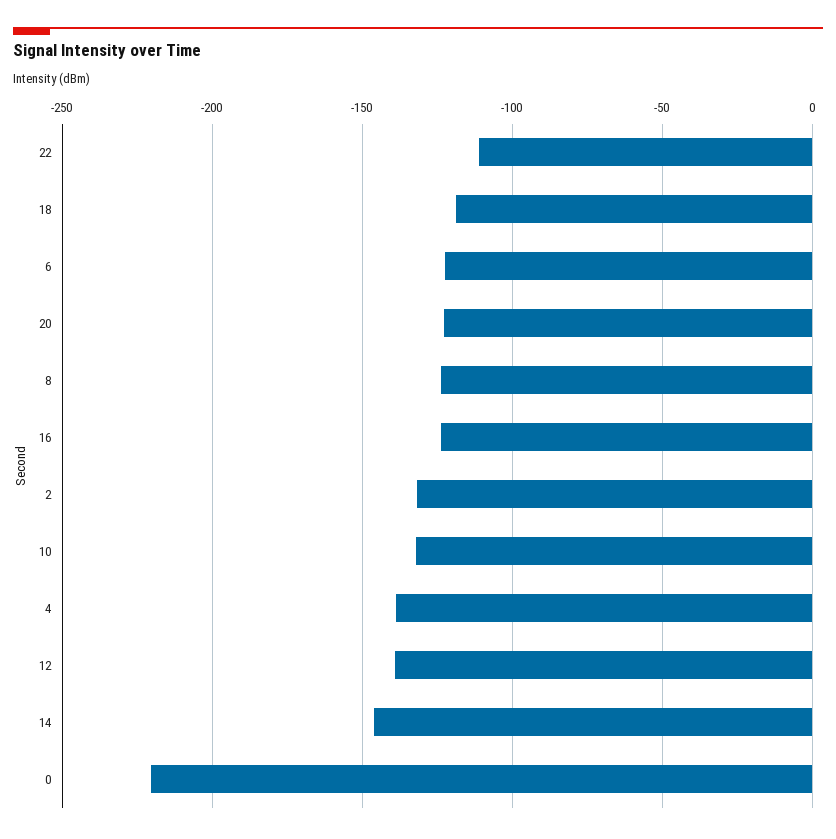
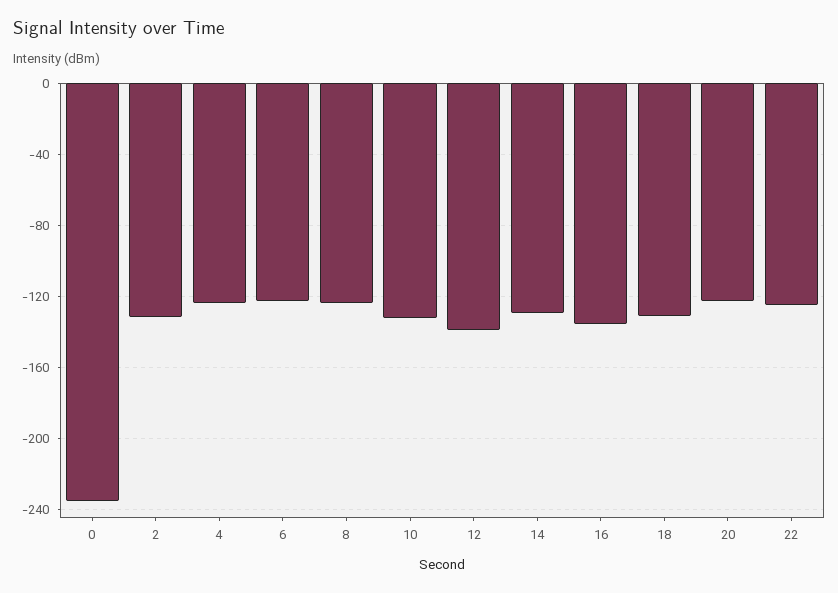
  {
-   "22": -110,
+   "22": -125,
-   "18": -120,
+   "18": -130,
    "6": -120,
    "20": -125,
    "8": -125,
-   "16": -125,
+   "16": -135,
    "2": -130,
    "10": -130,
-   "4": -140,
+   "4": -125,
    "12": -140,
-   "14": -145,
+   "14": -130,
-   "0": -220
+   "0": -235
  }

